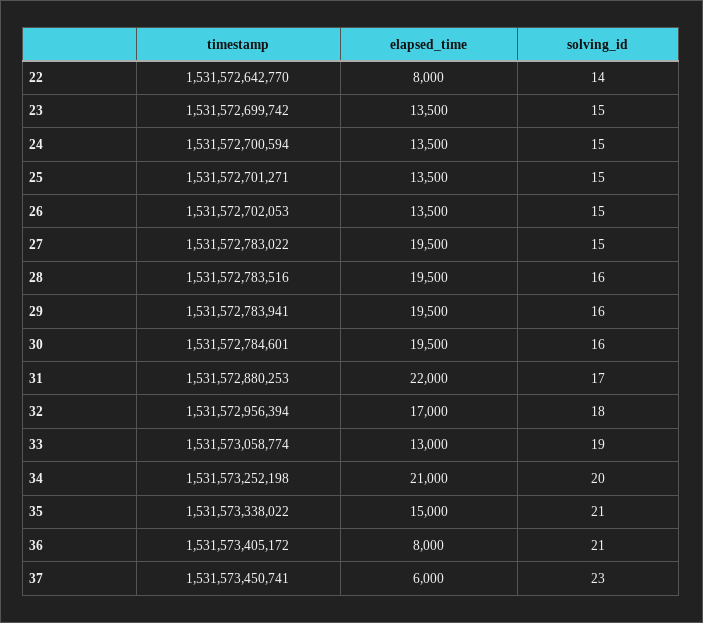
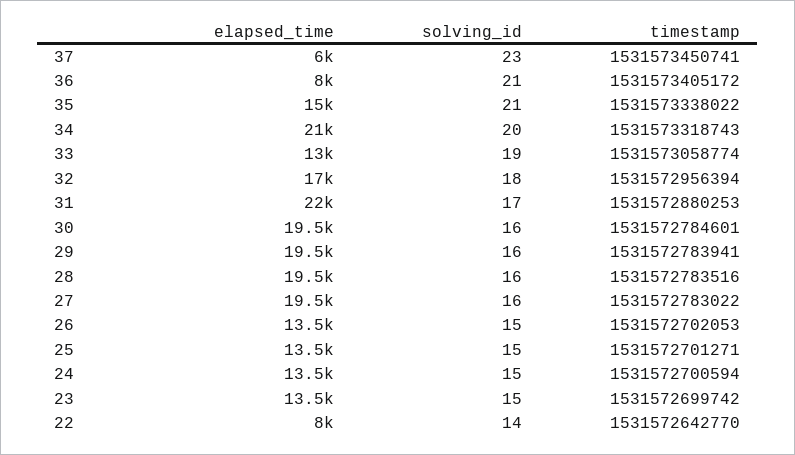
  {
    "timestamp": {
      "22": 1531572642770,
      "23": 1531572699742,
      "24": 1531572700594,
      "25": 1531572701271,
      "26": 1531572702053,
      "27": 1531572783022,
      "28": 1531572783516,
      "29": 1531572783941,
      "30": 1531572784601,
      "31": 1531572880253,
      "32": 1531572956394,
      "33": 1531573058774,
-     "34": 1531573252198,
+     "34": 1531573318743,
      "35": 1531573338022,
      "36": 1531573405172,
      "37": 1531573450741
    },
    "elapsed_time": {
      "22": 8000,
      "23": 13500,
      "24": 13500,
      "25": 13500,
      "26": 13500,
      "27": 19500,
      "28": 19500,
      "29": 19500,
      "30": 19500,
      "31": 22000,
      "32": 17000,
      "33": 13000,
      "34": 21000,
      "35": 15000,
      "36": 8000,
      "37": 6000
    },
    "solving_id": {
      "22": 14,
      "23": 15,
      "24": 15,
      "25": 15,
      "26": 15,
-     "27": 15,
+     "27": 16,
      "28": 16,
      "29": 16,
      "30": 16,
      "31": 17,
      "32": 18,
      "33": 19,
      "34": 20,
      "35": 21,
      "36": 21,
      "37": 23
    }
  }

